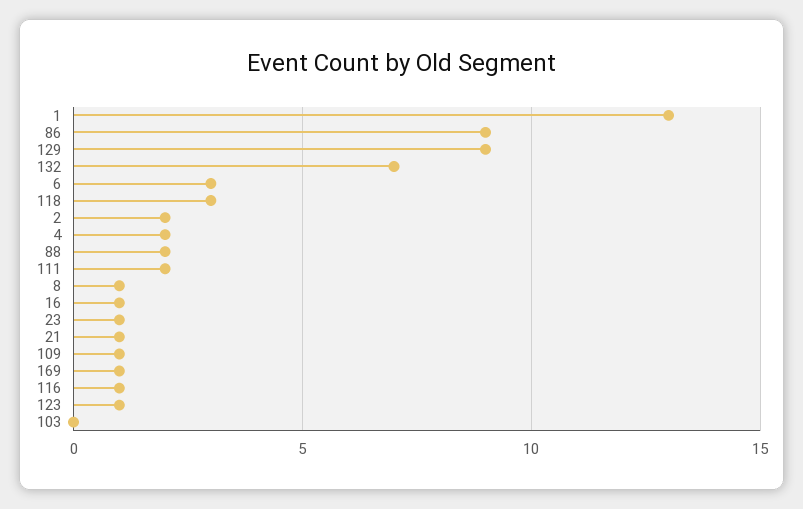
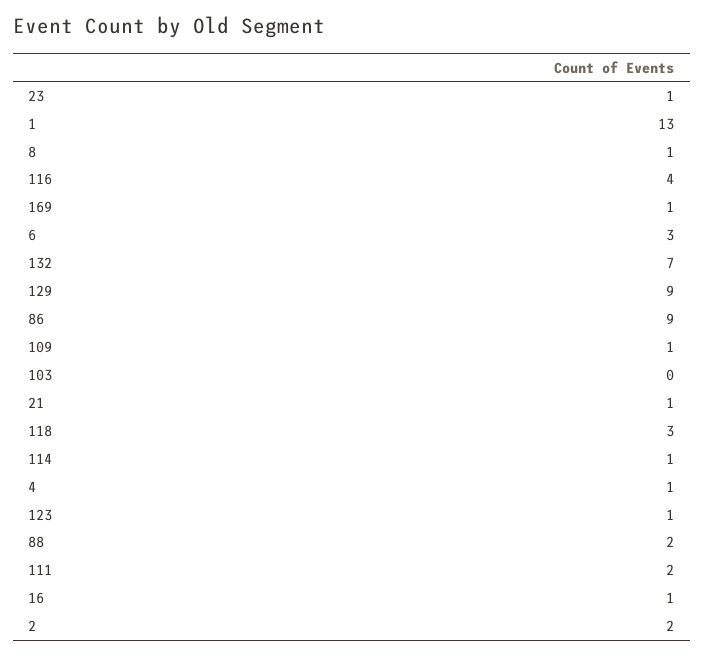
  {
    "1": 13,
    "86": 9,
    "129": 9,
    "132": 7,
    "6": 3,
    "118": 3,
    "2": 2,
-   "4": 2,
+   "4": 1,
    "88": 2,
    "111": 2,
    "8": 1,
    "16": 1,
    "23": 1,
    "21": 1,
    "109": 1,
    "169": 1,
-   "116": 1,
+   "116": 4,
    "123": 1,
-   "103": 0
+   "103": 0,
+   "114": 1
  }

